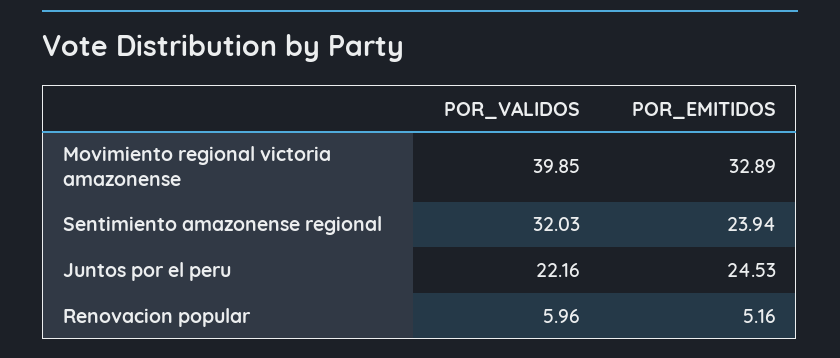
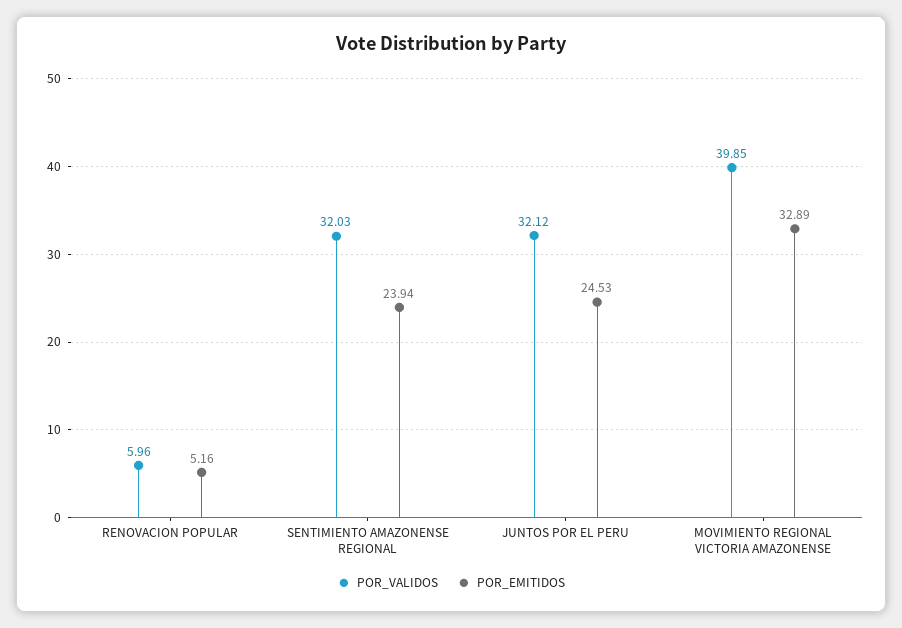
  {
    "POR_VALIDOS": {
      "Movimiento regional victoria amazonense": 39.85,
      "Sentimiento amazonense regional": 32.03,
-     "Juntos por el peru": 22.16,
+     "Juntos por el peru": 32.12,
      "Renovacion popular": 5.96
    },
    "POR_EMITIDOS": {
      "Movimiento regional victoria amazonense": 32.89,
      "Sentimiento amazonense regional": 23.94,
      "Juntos por el peru": 24.53,
      "Renovacion popular": 5.16
    }
  }

